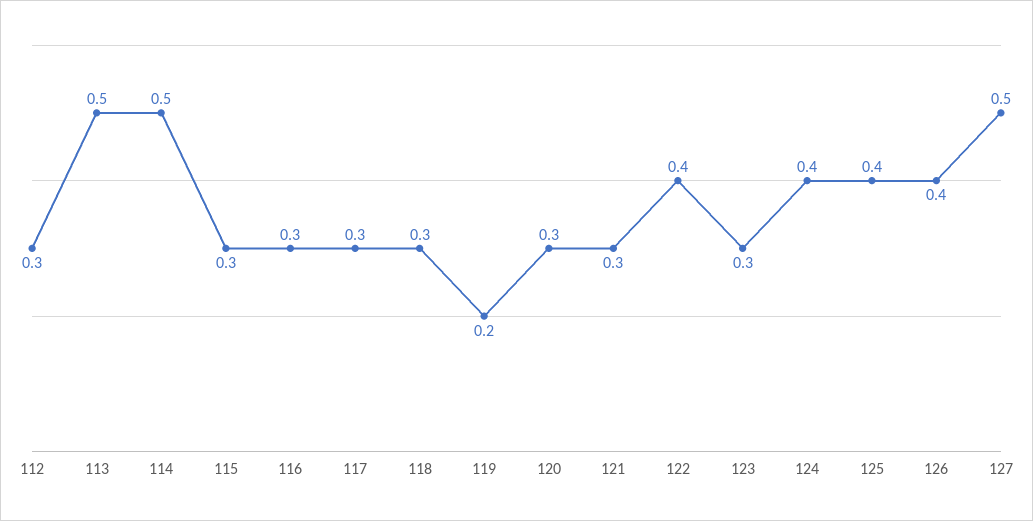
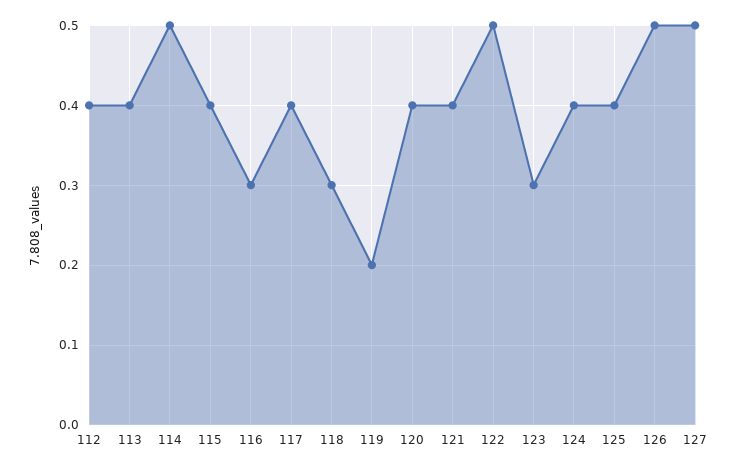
  {
-   "112": 0.3,
+   "112": 0.4,
-   "113": 0.5,
+   "113": 0.4,
    "114": 0.5,
-   "115": 0.3,
+   "115": 0.4,
    "116": 0.3,
-   "117": 0.3,
+   "117": 0.4,
    "118": 0.3,
    "119": 0.2,
-   "120": 0.3,
+   "120": 0.4,
-   "121": 0.3,
+   "121": 0.4,
-   "122": 0.4,
+   "122": 0.5,
    "123": 0.3,
    "124": 0.4,
    "125": 0.4,
-   "126": 0.4,
+   "126": 0.5,
    "127": 0.5
  }

